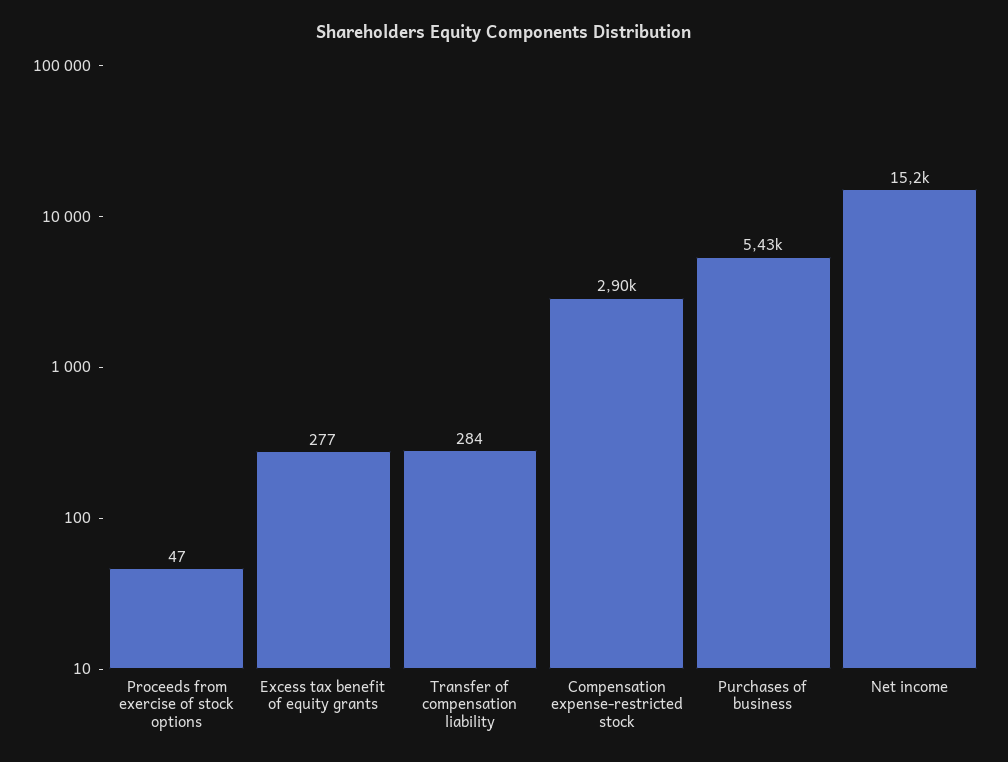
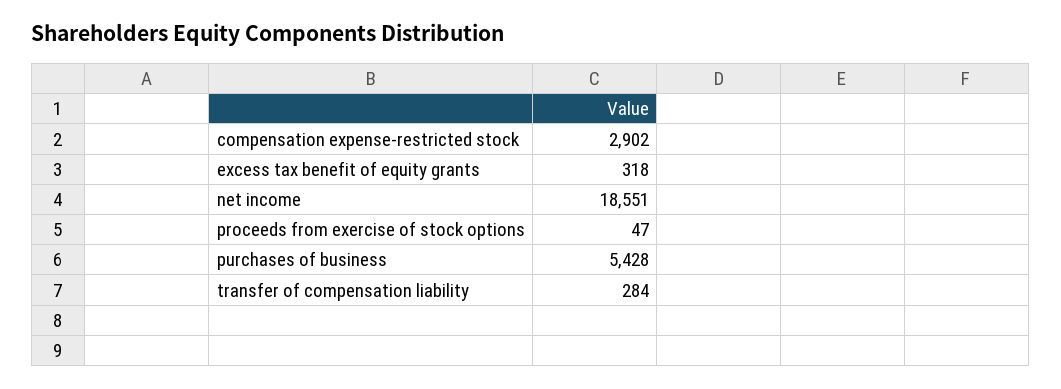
  {
    "Proceeds from exercise of stock options": 47,
-   "Excess tax benefit of equity grants": 277,
+   "Excess tax benefit of equity grants": 318,
    "Transfer of compensation liability": 284,
    "Compensation expense-restricted stock": 2902,
    "Purchases of business": 5428,
-   "Net income": 15200
+   "Net income": 18551
  }

